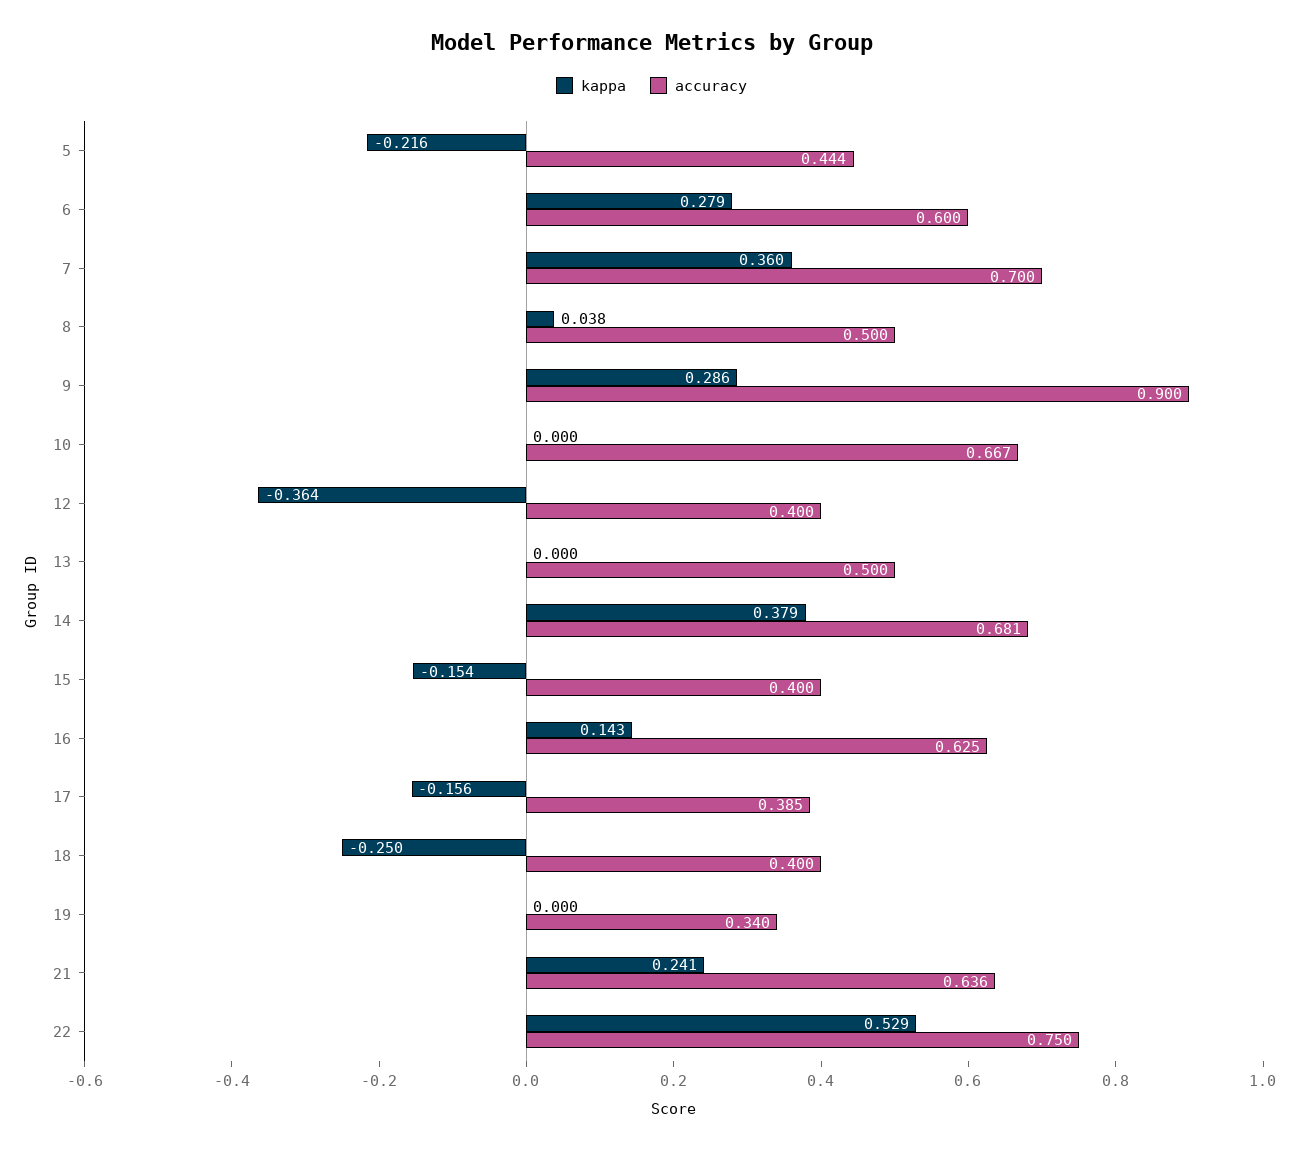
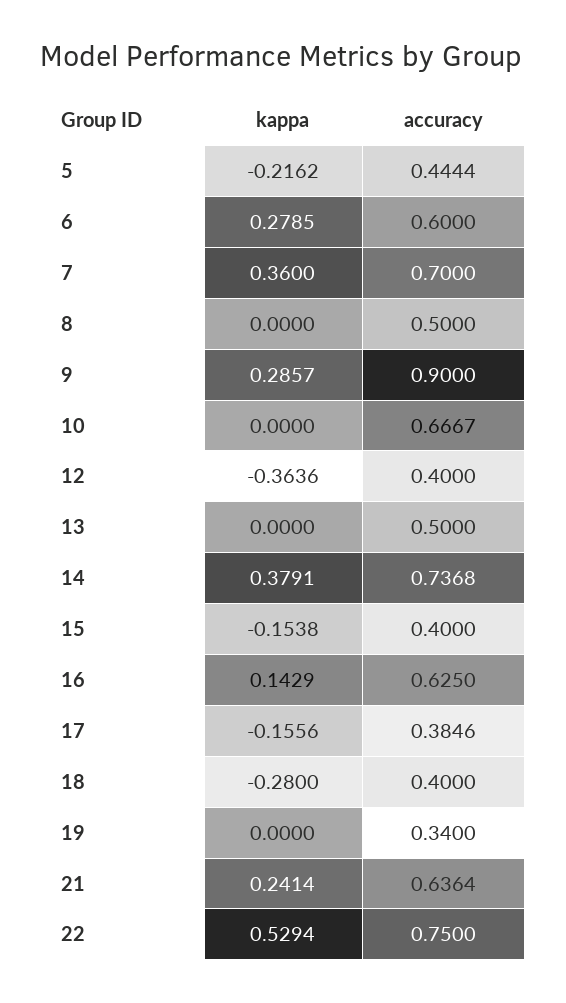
  {
    "kappa": {
      "5": -0.2162,
      "6": 0.2785,
      "7": 0.36,
-     "8": 0.038,
+     "8": 0,
      "9": 0.2857,
      "10": 0,
      "12": -0.3636,
      "13": 0,
      "14": 0.3791,
      "15": -0.1538,
      "16": 0.1429,
      "17": -0.1556,
-     "18": -0.25,
+     "18": -0.28,
      "19": 0,
      "21": 0.2414,
      "22": 0.5294
    },
    "accuracy": {
      "5": 0.4444,
      "6": 0.6,
      "7": 0.7,
      "8": 0.5,
      "9": 0.9,
      "10": 0.6667,
      "12": 0.4,
      "13": 0.5,
-     "14": 0.681,
+     "14": 0.7368,
      "15": 0.4,
      "16": 0.625,
      "17": 0.3846,
      "18": 0.4,
      "19": 0.34,
      "21": 0.6364,
      "22": 0.75
    }
  }

